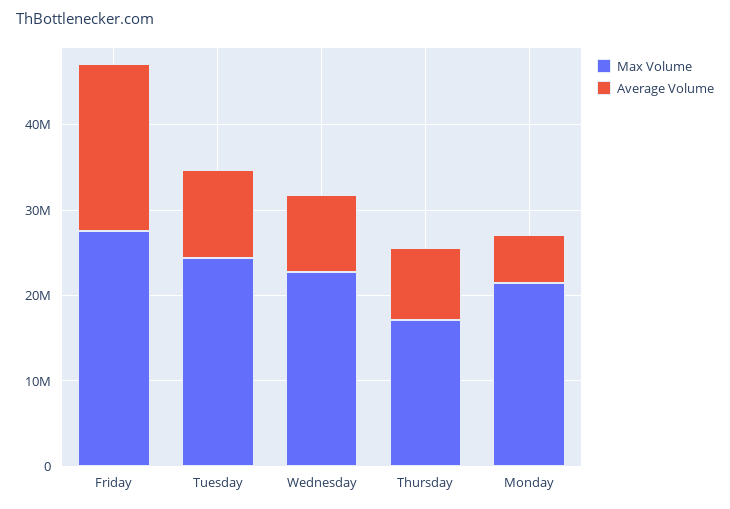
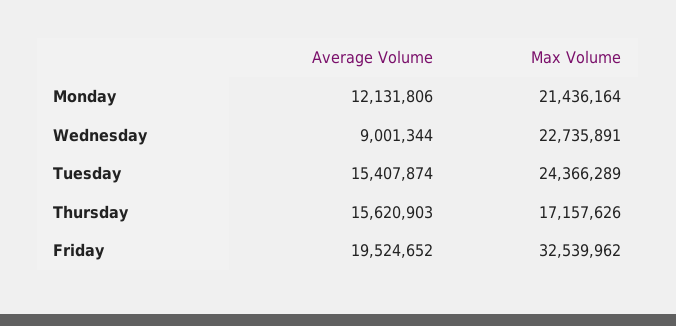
  {
    "Max Volume": {
-     "Friday": 28000000,
+     "Friday": 32539962,
      "Tuesday": 24366289,
      "Wednesday": 22735891,
      "Thursday": 17157626,
      "Monday": 21436164
    },
    "Average Volume": {
      "Friday": 19524652,
-     "Tuesday": 10000000,
+     "Tuesday": 15407874,
      "Wednesday": 9001344,
-     "Thursday": 8000000,
+     "Thursday": 15620903,
-     "Monday": 6000000
+     "Monday": 12131806
    }
  }

